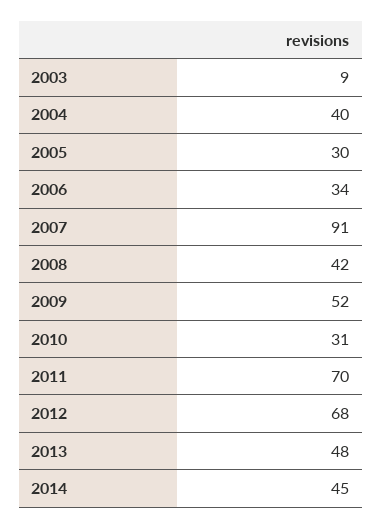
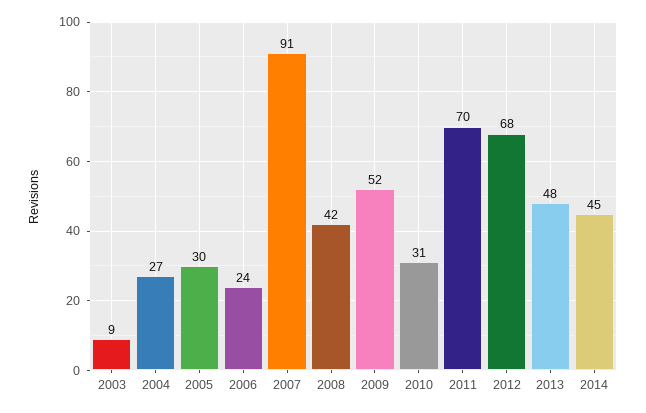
  {
    "2003": 9,
-   "2004": 40,
+   "2004": 27,
    "2005": 30,
-   "2006": 34,
+   "2006": 24,
    "2007": 91,
    "2008": 42,
    "2009": 52,
    "2010": 31,
    "2011": 70,
    "2012": 68,
    "2013": 48,
    "2014": 45
  }

